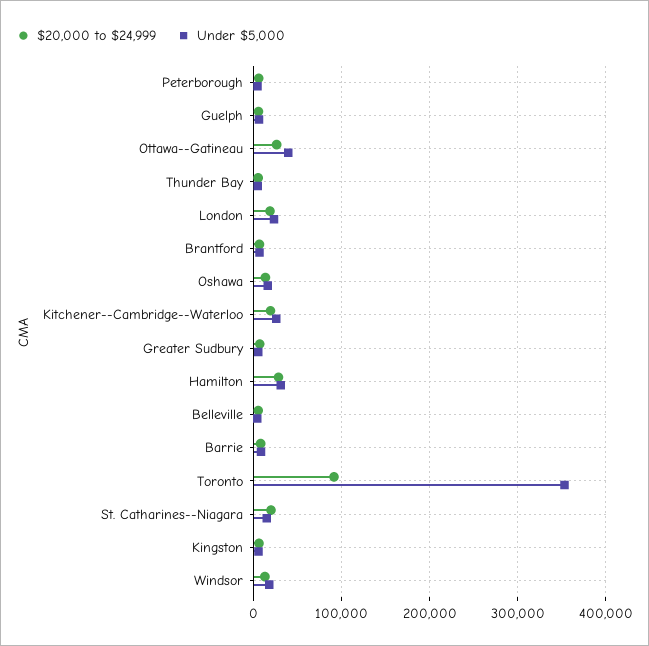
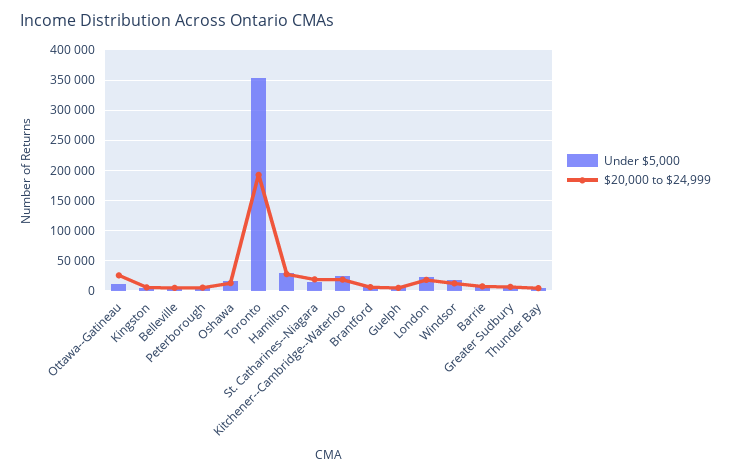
  {
    "$20,000 to $24,999": {
      "Peterborough": 10000,
      "Guelph": 10000,
      "Ottawa--Gatineau": 30000,
      "Thunder Bay": 0,
      "London": 20000,
      "Brantford": 10000,
      "Oshawa": 10000,
      "Kitchener--Cambridge--Waterloo": 20000,
      "Greater Sudbury": 10000,
      "Hamilton": 30000,
      "Belleville": 0,
      "Barrie": 10000,
-     "Toronto": 90000,
+     "Toronto": 190000,
      "St. Catharines--Niagara": 20000,
      "Kingston": 10000,
      "Windsor": 10000
    },
    "Under $5,000": {
      "Peterborough": 0,
      "Guelph": 10000,
-     "Ottawa--Gatineau": 40000,
+     "Ottawa--Gatineau": 10000,
      "Thunder Bay": 0,
      "London": 20000,
      "Brantford": 10000,
      "Oshawa": 20000,
      "Kitchener--Cambridge--Waterloo": 30000,
      "Greater Sudbury": 0,
      "Hamilton": 30000,
      "Belleville": 0,
      "Barrie": 10000,
      "Toronto": 350000,
      "St. Catharines--Niagara": 10000,
      "Kingston": 10000,
      "Windsor": 20000
    }
  }

